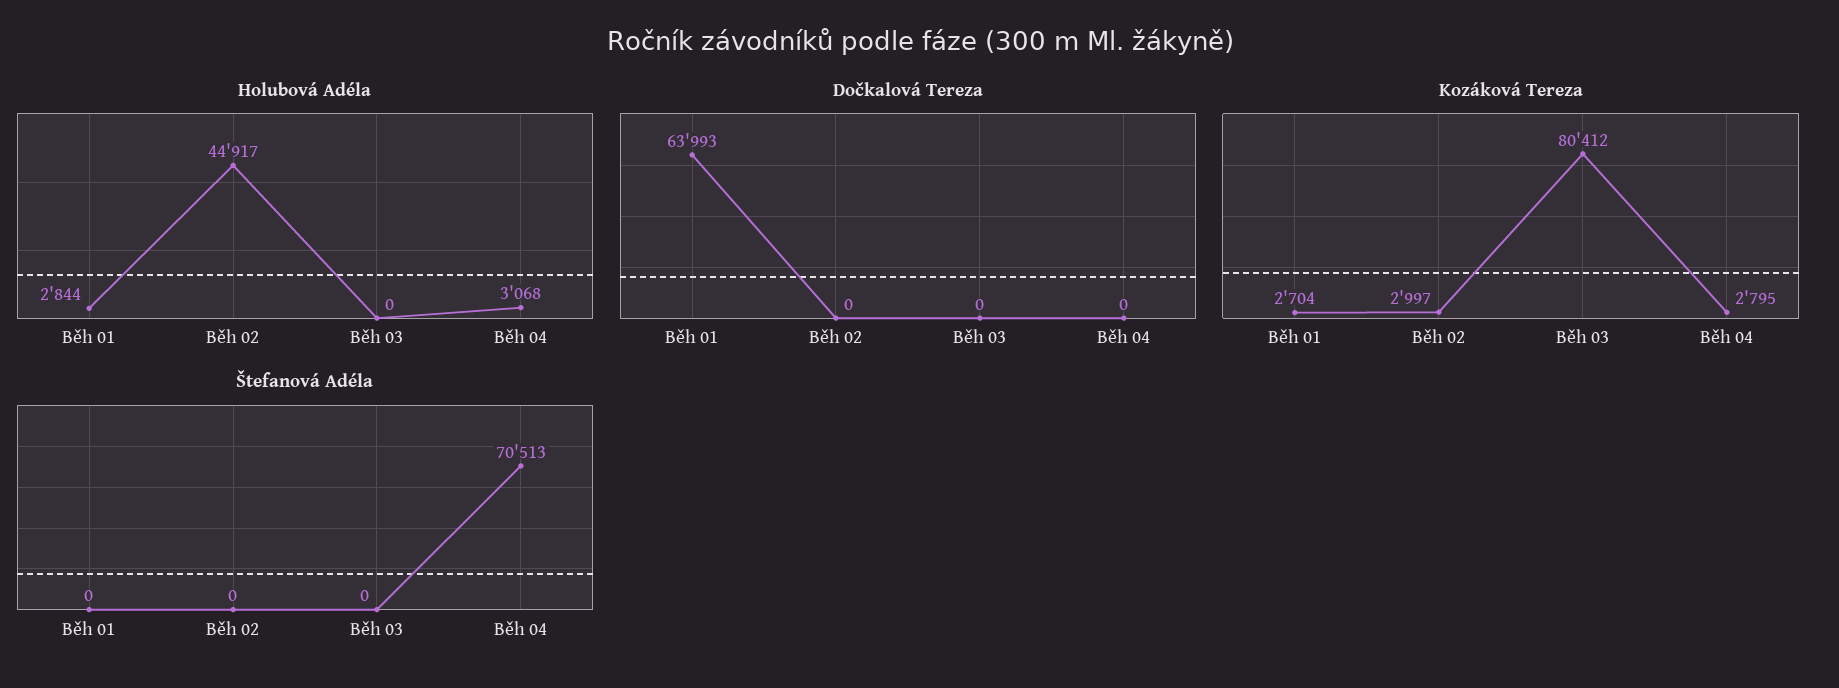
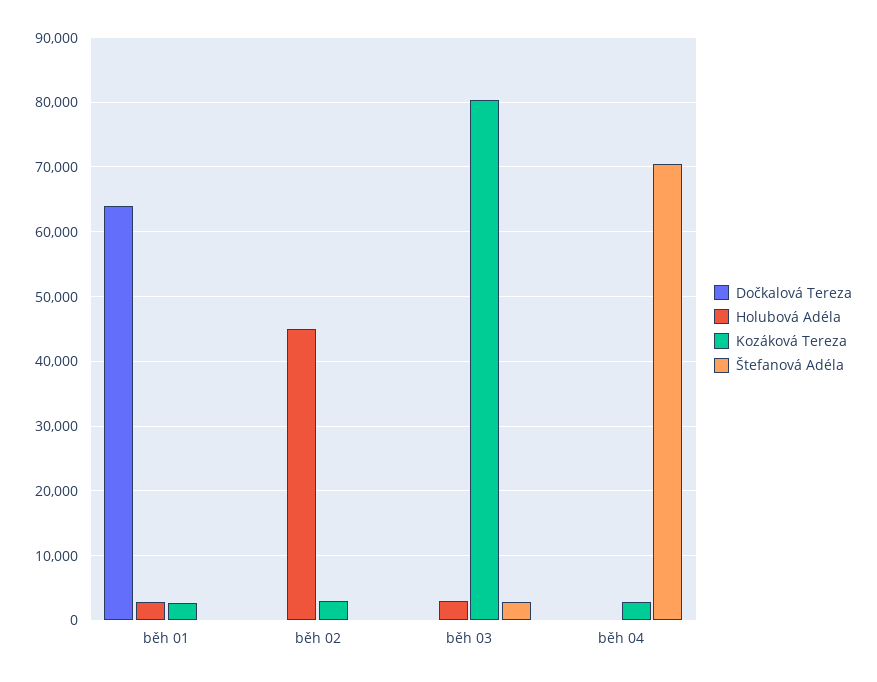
  {
    "Holubová Adéla": {
      "Běh 01": 2844,
      "Běh 02": 44917,
-     "Běh 03": 0,
+     "Běh 03": 3000,
-     "Běh 04": 3068
+     "Běh 04": 0
    },
    "Dočkalová Tereza": {
      "Běh 01": 63993,
      "Běh 02": 0,
      "Běh 03": 0,
      "Běh 04": 0
    },
    "Kozáková Tereza": {
      "Běh 01": 2704,
      "Běh 02": 2997,
      "Běh 03": 80412,
      "Běh 04": 2795
    },
    "Štefanová Adéla": {
      "Běh 01": 0,
      "Běh 02": 0,
-     "Běh 03": 0,
+     "Běh 03": 3000,
      "Běh 04": 70513
    }
  }

